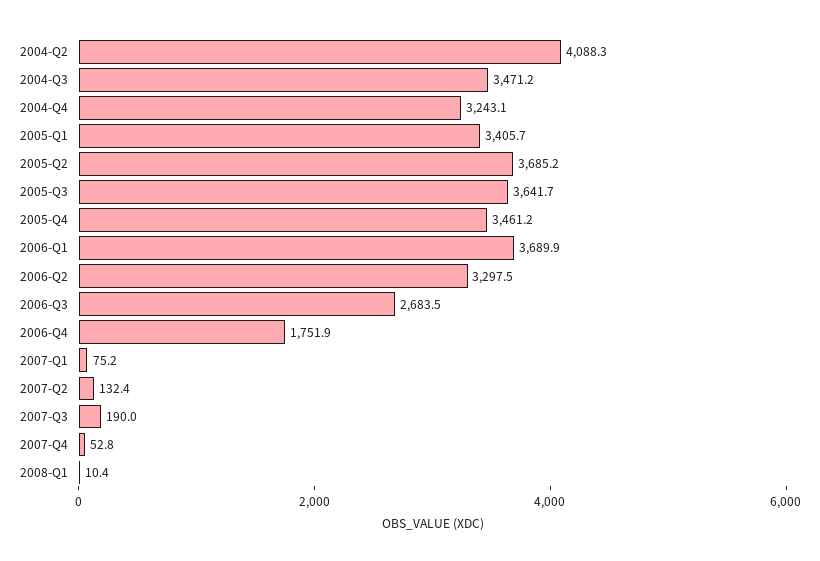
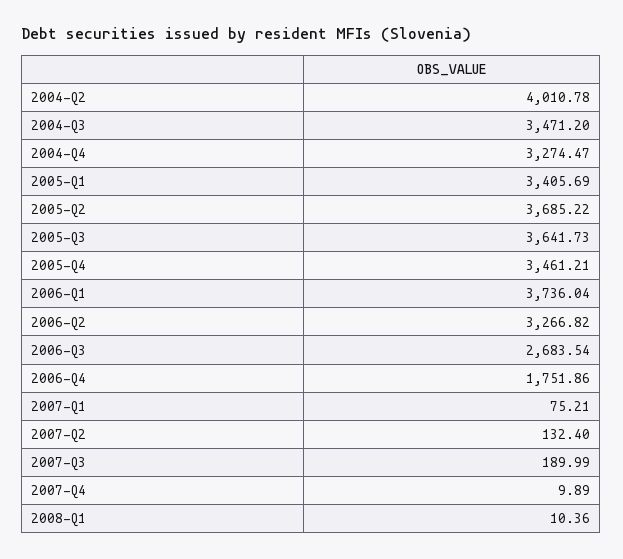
  {
-   "2004-Q2": 4088.3,
+   "2004-Q2": 4010.78,
    "2004-Q3": 3471.2,
-   "2004-Q4": 3243.1,
+   "2004-Q4": 3274.47,
    "2005-Q1": 3405.69,
    "2005-Q2": 3685.22,
    "2005-Q3": 3641.73,
    "2005-Q4": 3461.21,
-   "2006-Q1": 3689.9,
+   "2006-Q1": 3736.04,
-   "2006-Q2": 3297.5,
+   "2006-Q2": 3266.82,
    "2006-Q3": 2683.54,
    "2006-Q4": 1751.86,
    "2007-Q1": 75.21,
    "2007-Q2": 132.4,
    "2007-Q3": 189.99,
-   "2007-Q4": 52.8,
+   "2007-Q4": 9.89,
    "2008-Q1": 10.36
  }

